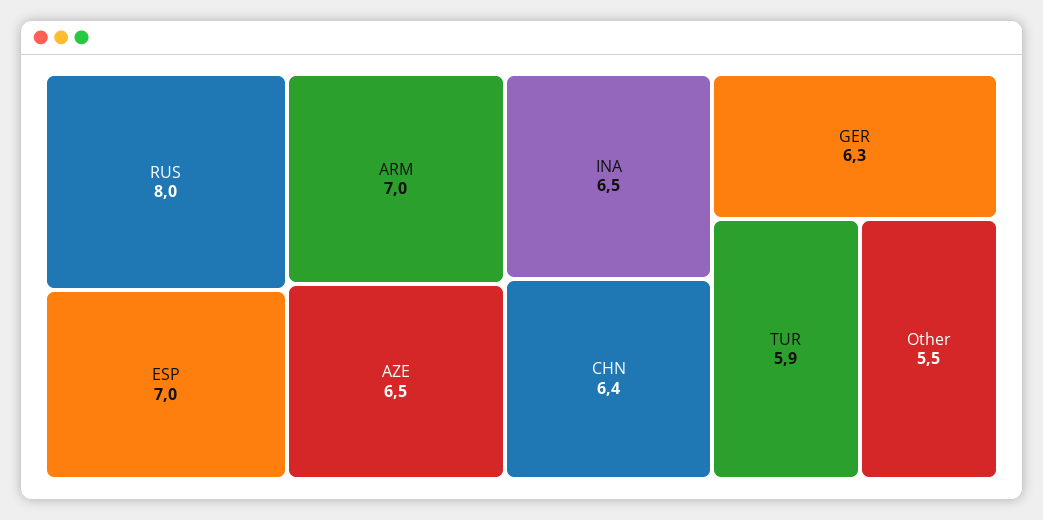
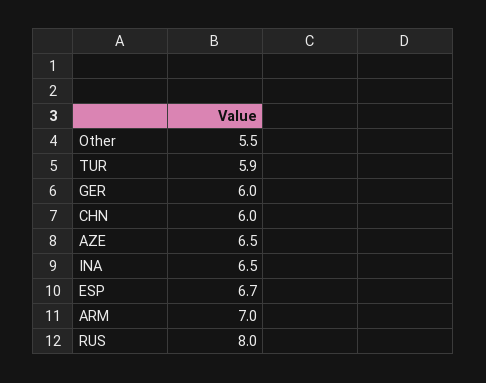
  {
    "RUS": 8,
-   "ESP": 7,
+   "ESP": 6.7,
    "ARM": 7,
    "AZE": 6.5,
    "INA": 6.5,
-   "CHN": 6.4,
+   "CHN": 6,
-   "GER": 6.3,
+   "GER": 6,
    "TUR": 5.9,
    "Other": 5.5
  }

